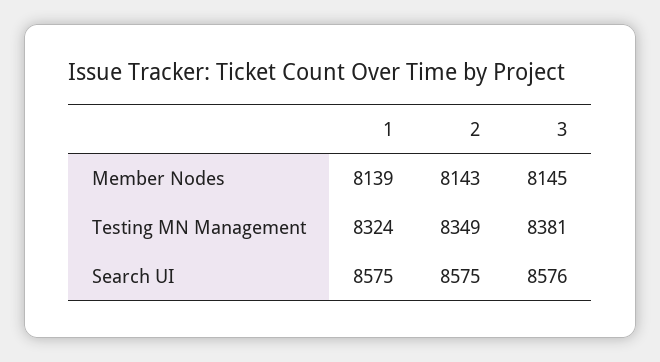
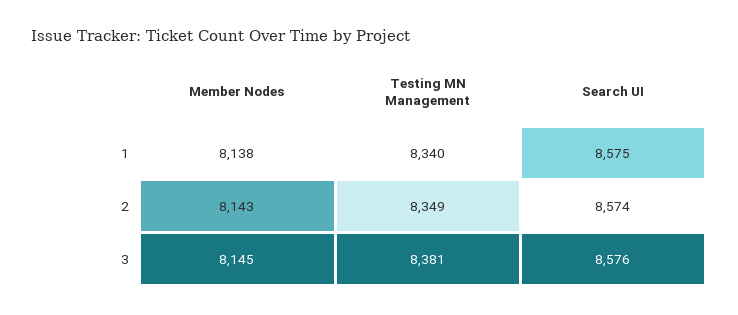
  {
    "1": {
-     "Member Nodes": 8139,
+     "Member Nodes": 8138,
-     "Testing MN Management": 8324,
+     "Testing MN Management": 8340,
      "Search UI": 8575
    },
    "2": {
      "Member Nodes": 8143,
      "Testing MN Management": 8349,
-     "Search UI": 8575
+     "Search UI": 8574
    },
    "3": {
      "Member Nodes": 8145,
      "Testing MN Management": 8381,
      "Search UI": 8576
    }
  }

